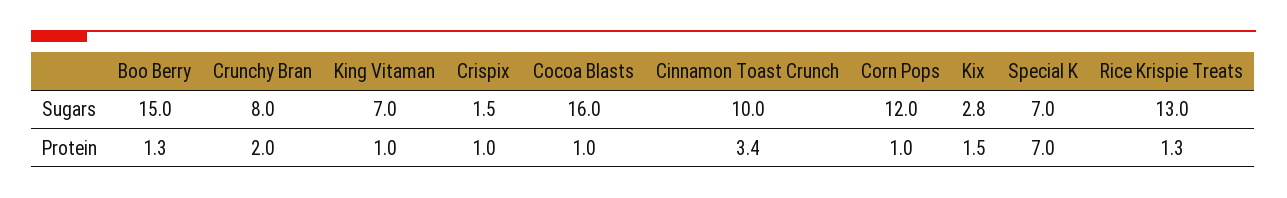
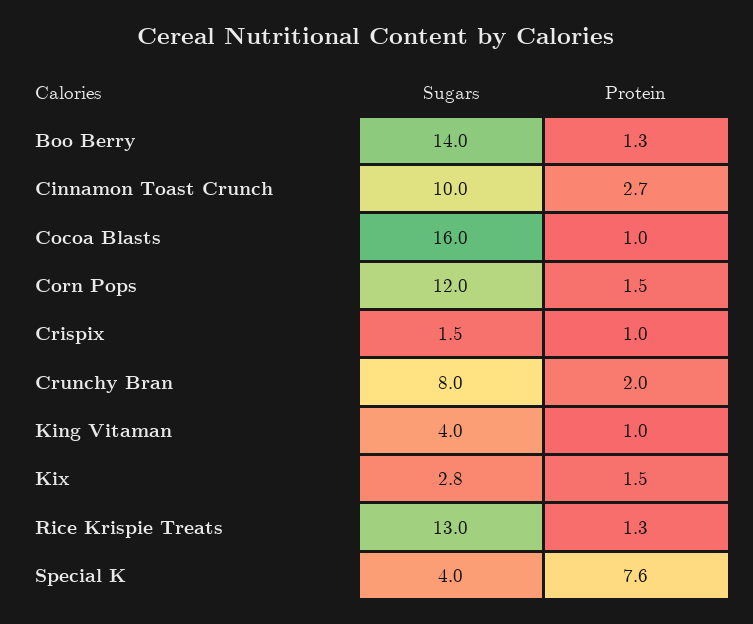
  {
    "Boo Berry": {
-     "Sugars": 15,
+     "Sugars": 14,
      "Protein": 1.3
    },
    "Crunchy Bran": {
      "Sugars": 8,
      "Protein": 2
    },
    "King Vitaman": {
-     "Sugars": 7,
+     "Sugars": 4,
      "Protein": 1
    },
    "Crispix": {
      "Sugars": 1.5,
      "Protein": 1
    },
    "Cocoa Blasts": {
      "Sugars": 16,
      "Protein": 1
    },
    "Cinnamon Toast Crunch": {
      "Sugars": 10,
-     "Protein": 3.4
+     "Protein": 2.7
    },
    "Corn Pops": {
      "Sugars": 12,
-     "Protein": 1
+     "Protein": 1.5
    },
    "Kix": {
      "Sugars": 2.8,
      "Protein": 1.5
    },
    "Special K": {
-     "Sugars": 7,
+     "Sugars": 4,
-     "Protein": 7
+     "Protein": 7.6
    },
    "Rice Krispie Treats": {
      "Sugars": 13,
      "Protein": 1.3
    }
  }

